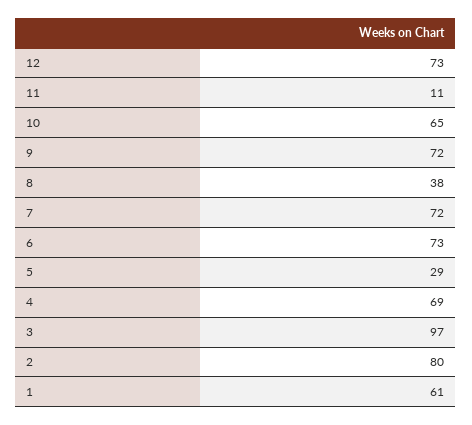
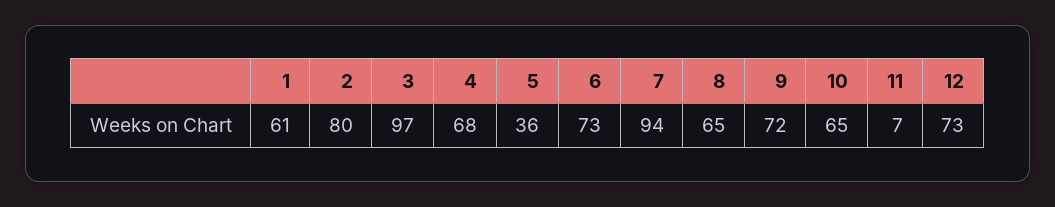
  {
    "12": 73,
-   "11": 11,
+   "11": 7,
    "10": 65,
    "9": 72,
-   "8": 38,
+   "8": 65,
-   "7": 72,
+   "7": 94,
    "6": 73,
-   "5": 29,
+   "5": 36,
-   "4": 69,
+   "4": 68,
    "3": 97,
    "2": 80,
    "1": 61
  }

